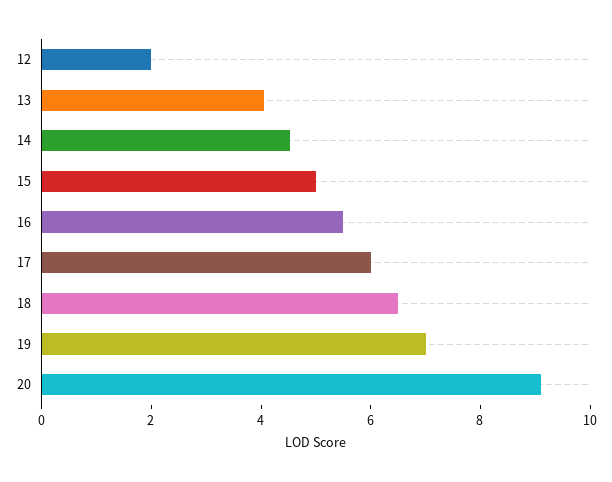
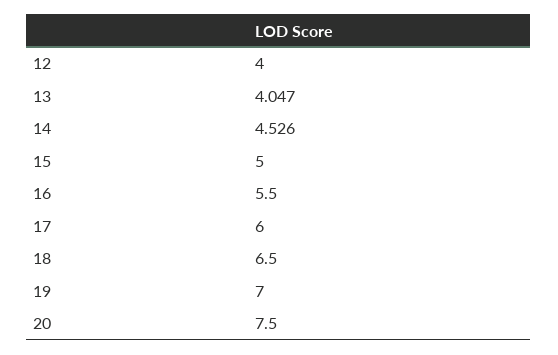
  {
-   "12": 2,
+   "12": 4,
    "13": 4.047,
    "14": 4.526,
    "15": 5,
    "16": 5.5,
    "17": 6,
    "18": 6.5,
    "19": 7,
-   "20": 9
+   "20": 7.5
  }

